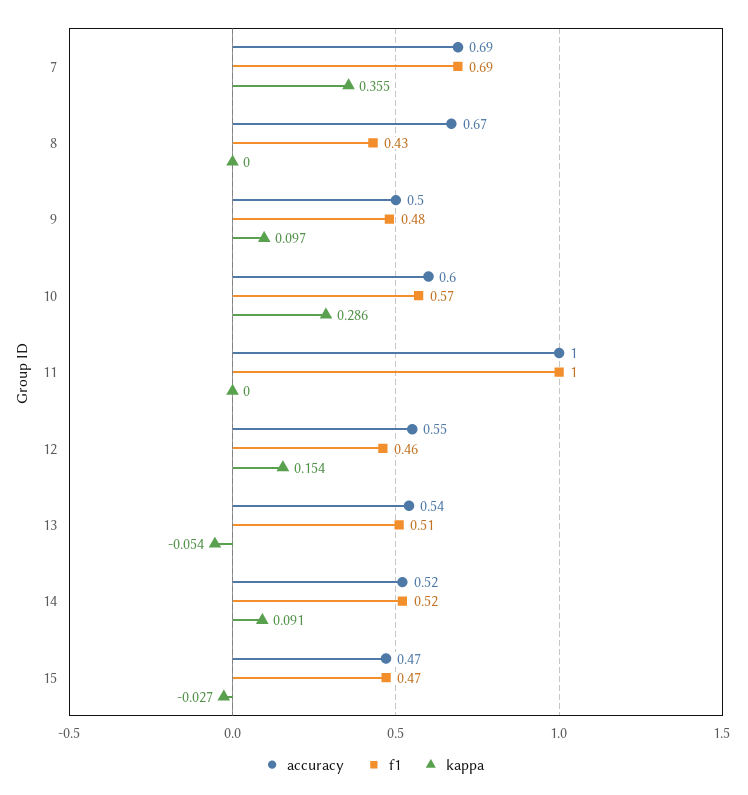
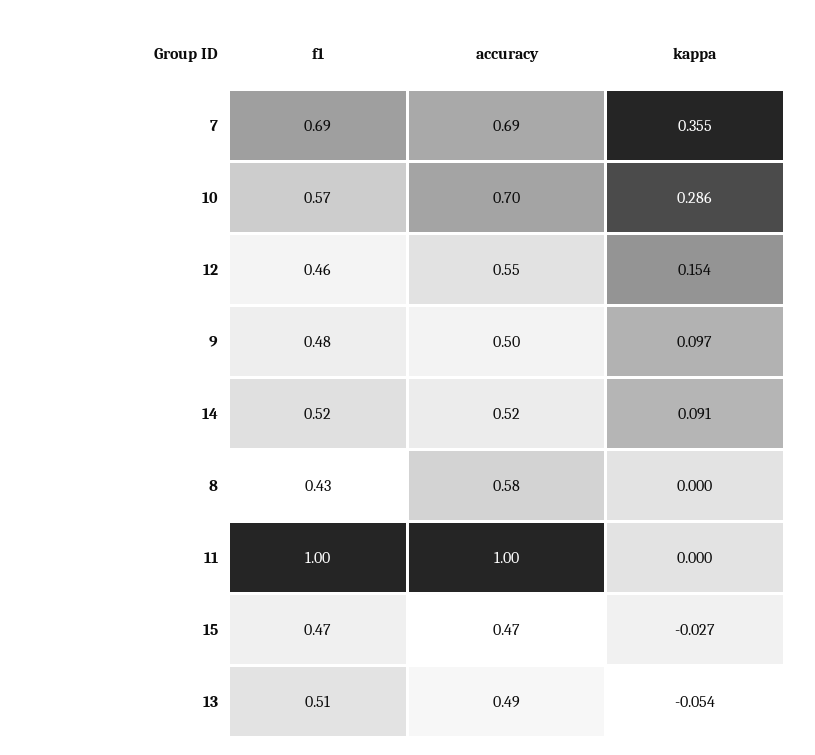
  {
    "accuracy": {
      "7": 0.69,
-     "8": 0.67,
+     "8": 0.58,
      "9": 0.5,
-     "10": 0.6,
+     "10": 0.7,
      "11": 1,
      "12": 0.55,
-     "13": 0.54,
+     "13": 0.49,
      "14": 0.52,
      "15": 0.47
    },
    "f1": {
      "7": 0.69,
      "8": 0.43,
      "9": 0.48,
      "10": 0.57,
      "11": 1,
      "12": 0.46,
      "13": 0.51,
      "14": 0.52,
      "15": 0.47
    },
    "kappa": {
      "7": 0.355,
      "8": 0,
      "9": 0.097,
      "10": 0.286,
      "11": 0,
      "12": 0.154,
      "13": -0.054,
      "14": 0.091,
      "15": -0.027
    }
  }

